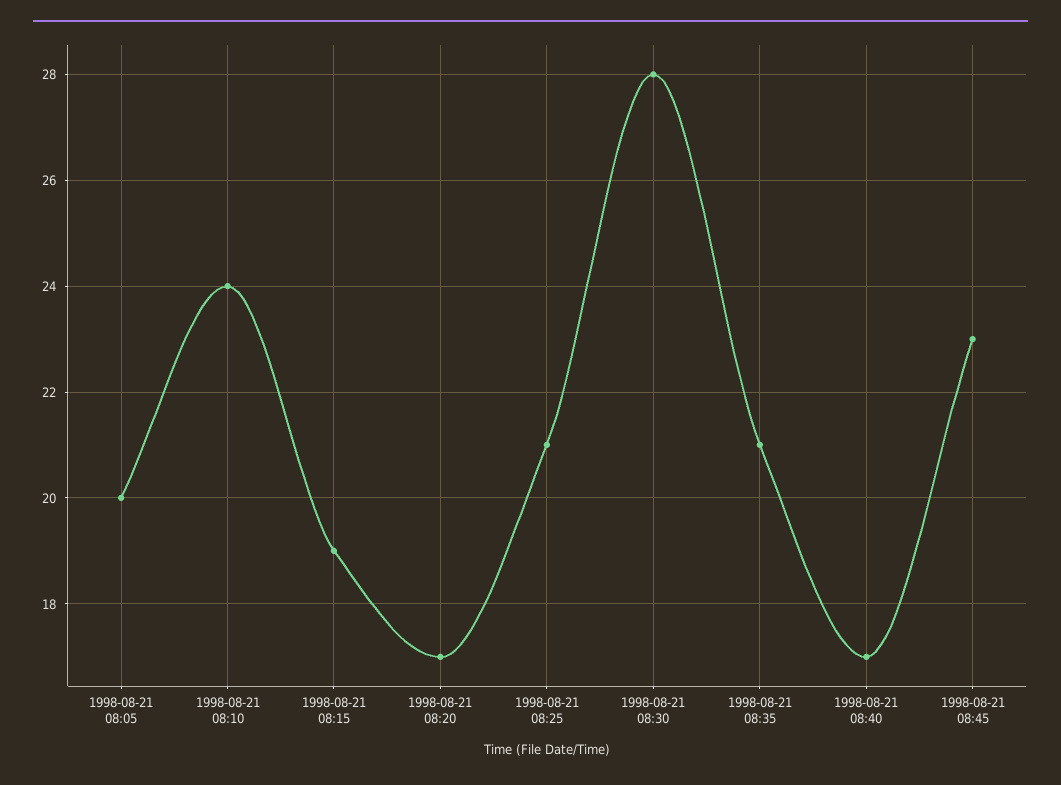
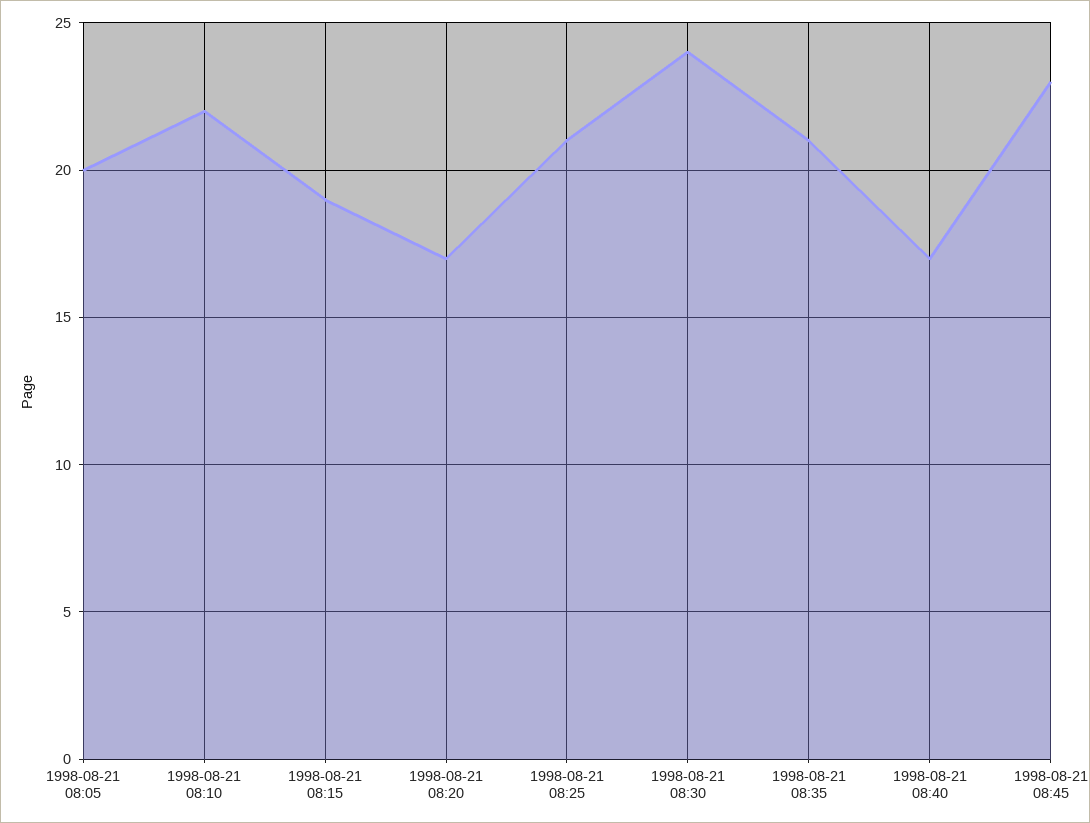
  {
    "1998-08-21 08:05": 20,
-   "1998-08-21 08:10": 24,
+   "1998-08-21 08:10": 22,
    "1998-08-21 08:15": 19,
    "1998-08-21 08:20": 17,
    "1998-08-21 08:25": 21,
-   "1998-08-21 08:30": 28,
+   "1998-08-21 08:30": 24,
    "1998-08-21 08:35": 21,
    "1998-08-21 08:40": 17,
    "1998-08-21 08:45": 23
  }

